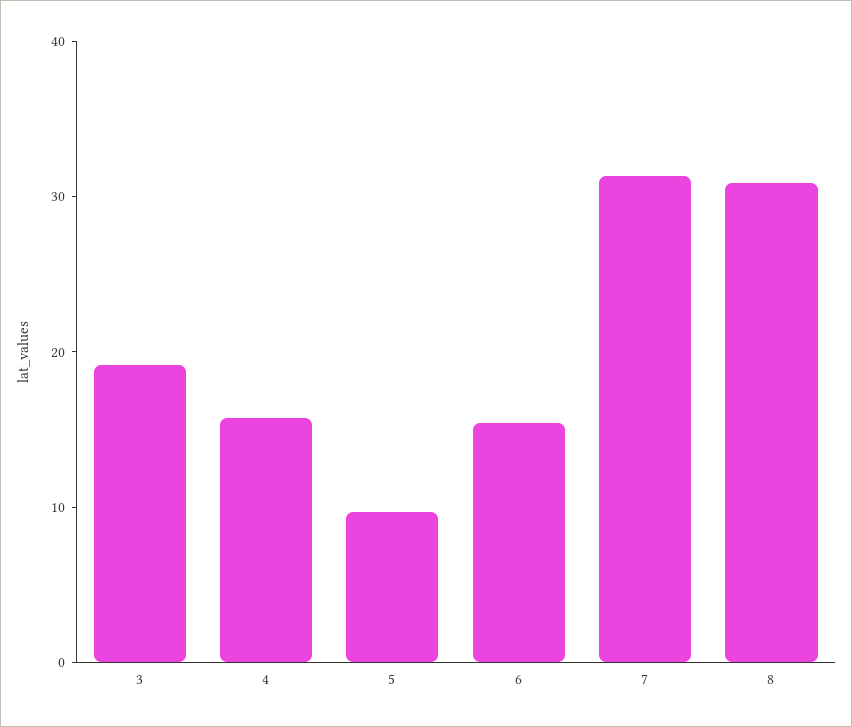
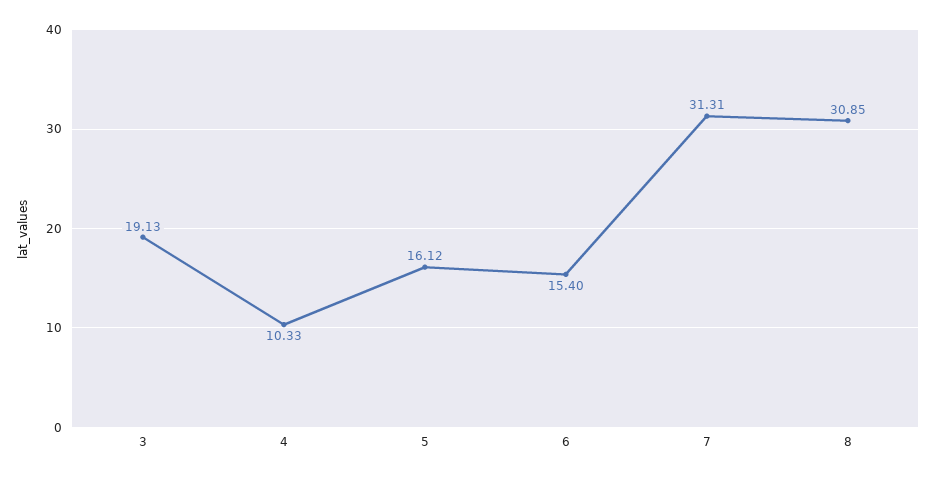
  {
    "3": 19.13,
-   "4": 16,
+   "4": 10.33,
-   "5": 10,
+   "5": 16.12,
    "6": 15.4,
    "7": 31.31,
    "8": 30.85
  }

